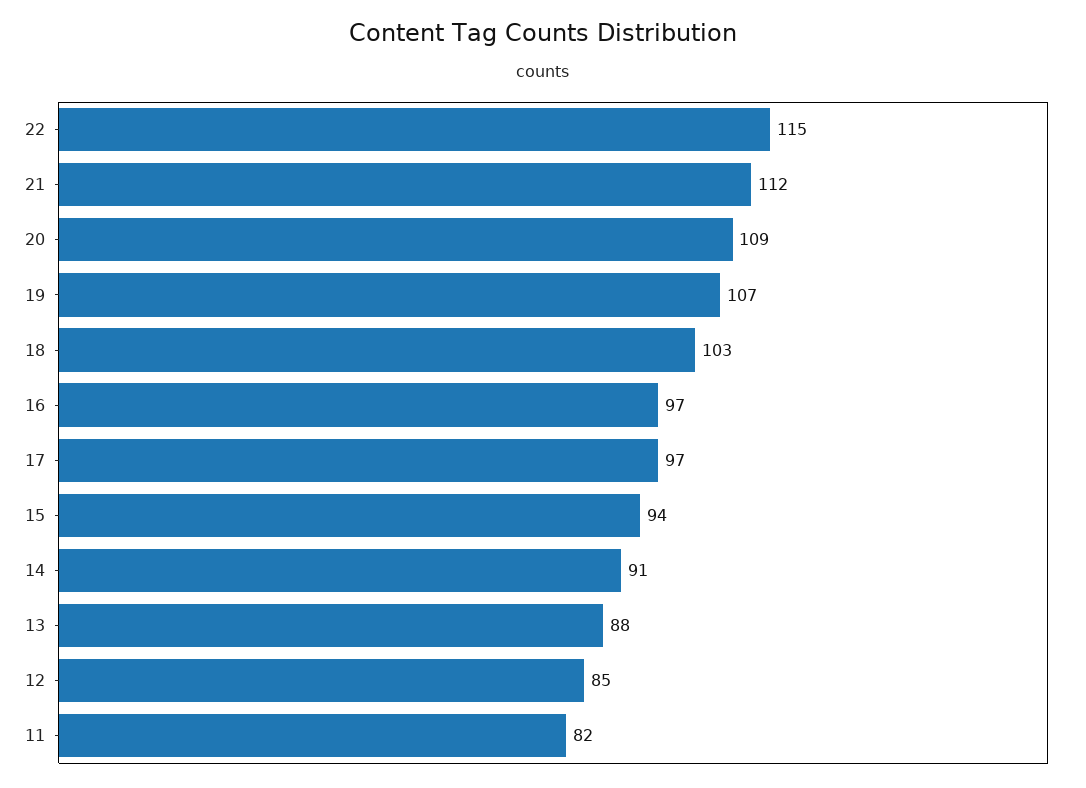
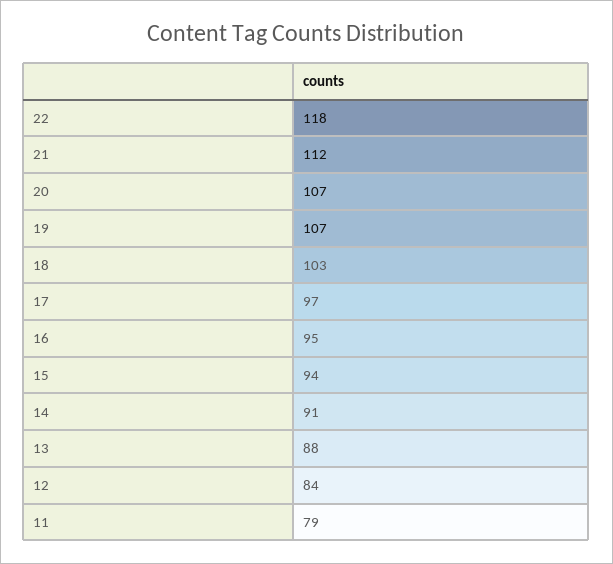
  {
-   "22": 115,
+   "22": 118,
    "21": 112,
-   "20": 109,
+   "20": 107,
    "19": 107,
    "18": 103,
-   "16": 97,
+   "16": 95,
    "17": 97,
    "15": 94,
    "14": 91,
    "13": 88,
-   "12": 85,
+   "12": 84,
-   "11": 82
+   "11": 79
  }

